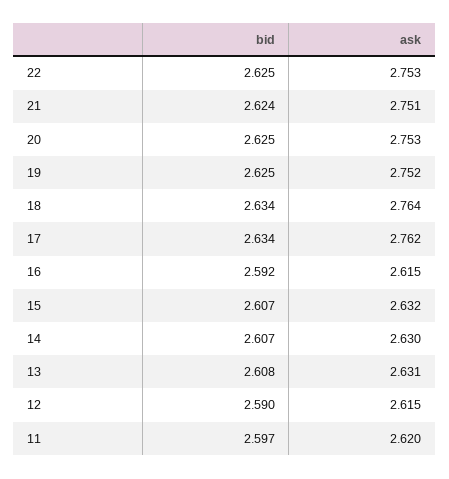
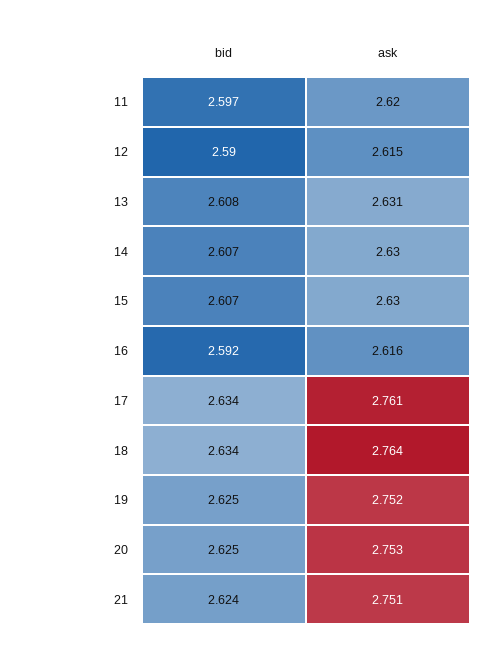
  {
    "bid": {
-     "22": 2.625,
      "21": 2.624,
      "20": 2.625,
      "19": 2.625,
      "18": 2.634,
      "17": 2.634,
      "16": 2.592,
      "15": 2.607,
      "14": 2.607,
      "13": 2.608,
      "12": 2.59,
      "11": 2.597
    },
    "ask": {
-     "22": 2.753,
      "21": 2.751,
      "20": 2.753,
      "19": 2.752,
      "18": 2.764,
-     "17": 2.762,
+     "17": 2.761,
-     "16": 2.615,
+     "16": 2.616,
-     "15": 2.632,
+     "15": 2.63,
      "14": 2.63,
      "13": 2.631,
      "12": 2.615,
      "11": 2.62
    }
  }

